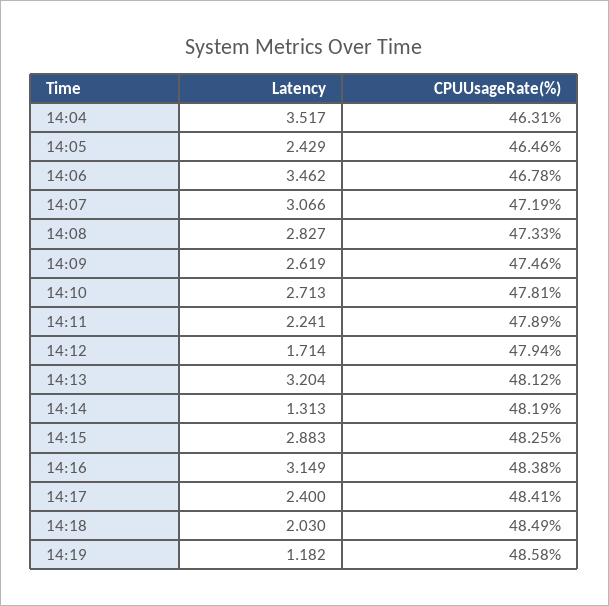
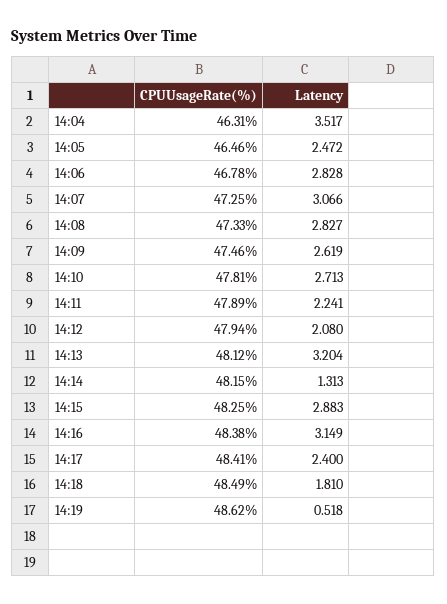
  {
    "Latency": {
      "14:04": 3.517,
-     "14:05": 2.429,
+     "14:05": 2.472,
-     "14:06": 3.462,
+     "14:06": 2.828,
      "14:07": 3.066,
      "14:08": 2.827,
      "14:09": 2.619,
      "14:10": 2.713,
      "14:11": 2.241,
-     "14:12": 1.714,
+     "14:12": 2.08,
      "14:13": 3.204,
      "14:14": 1.313,
      "14:15": 2.883,
      "14:16": 3.149,
      "14:17": 2.4,
-     "14:18": 2.03,
+     "14:18": 1.81,
-     "14:19": 1.182
+     "14:19": 0.518
    },
    "CPUUsageRate(%)": {
      "14:04": 46.31,
      "14:05": 46.46,
      "14:06": 46.78,
-     "14:07": 47.19,
+     "14:07": 47.25,
      "14:08": 47.33,
      "14:09": 47.46,
      "14:10": 47.81,
      "14:11": 47.89,
      "14:12": 47.94,
      "14:13": 48.12,
-     "14:14": 48.19,
+     "14:14": 48.15,
      "14:15": 48.25,
      "14:16": 48.38,
      "14:17": 48.41,
      "14:18": 48.49,
-     "14:19": 48.58
+     "14:19": 48.62
    }
  }

